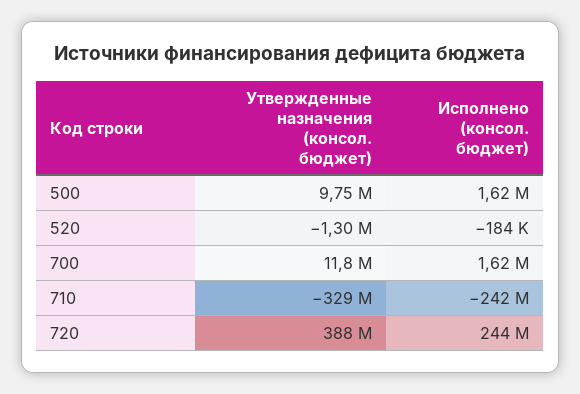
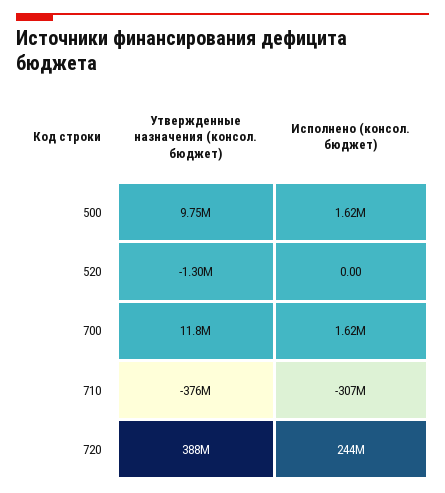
  {
    "Утвержденные назначения (консол. бюджет)": {
      "500": 9750000,
      "520": -1300000,
      "700": 11800000,
-     "710": -329000000,
+     "710": -376000000,
      "720": 388000000
    },
    "Исполнено (консол. бюджет)": {
      "500": 1620000,
-     "520": -184000,
+     "520": 0,
      "700": 1620000,
-     "710": -242000000,
+     "710": -307000000,
      "720": 244000000
    }
  }

